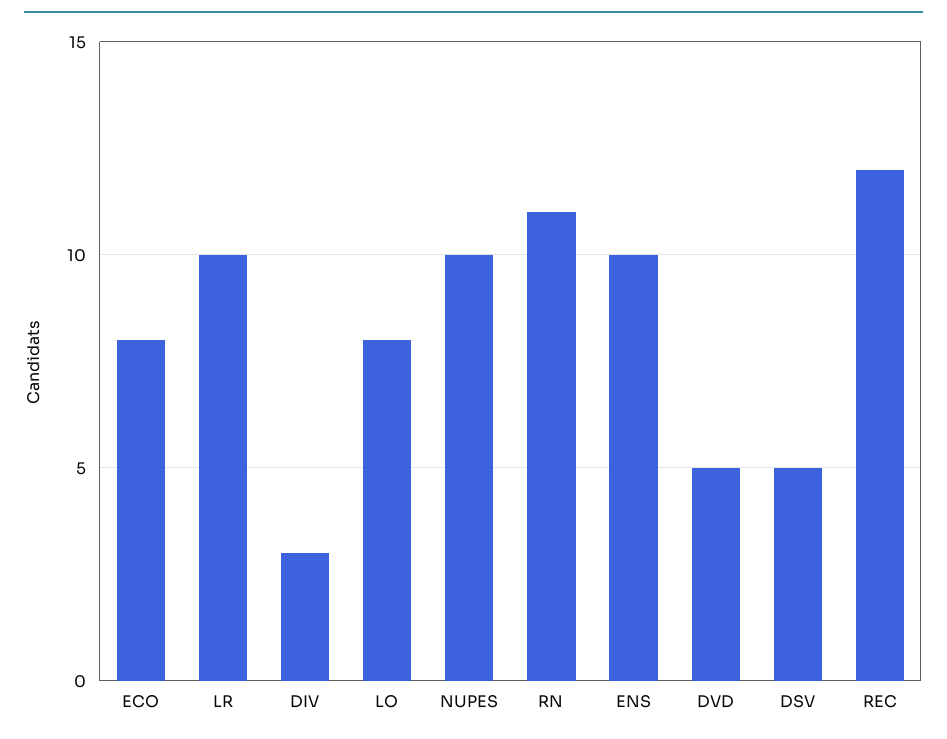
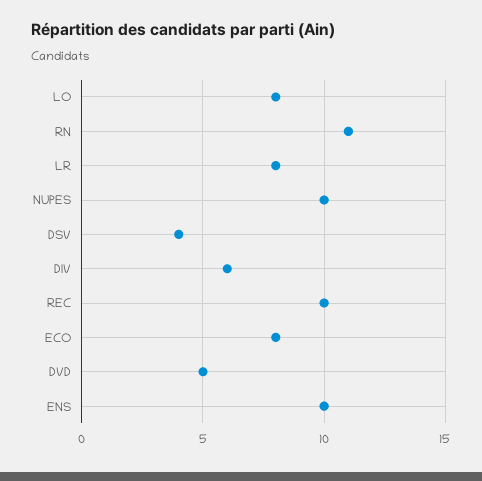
  {
    "ECO": 8,
-   "LR": 10,
+   "LR": 8,
-   "DIV": 3,
+   "DIV": 6,
    "LO": 8,
    "NUPES": 10,
    "RN": 11,
    "ENS": 10,
    "DVD": 5,
-   "DSV": 5,
+   "DSV": 4,
-   "REC": 12
+   "REC": 10
  }

